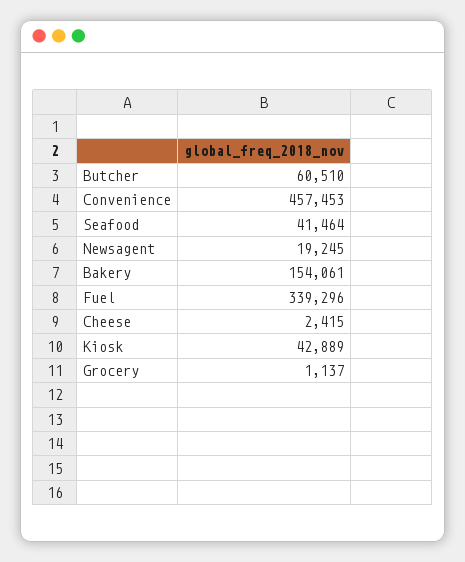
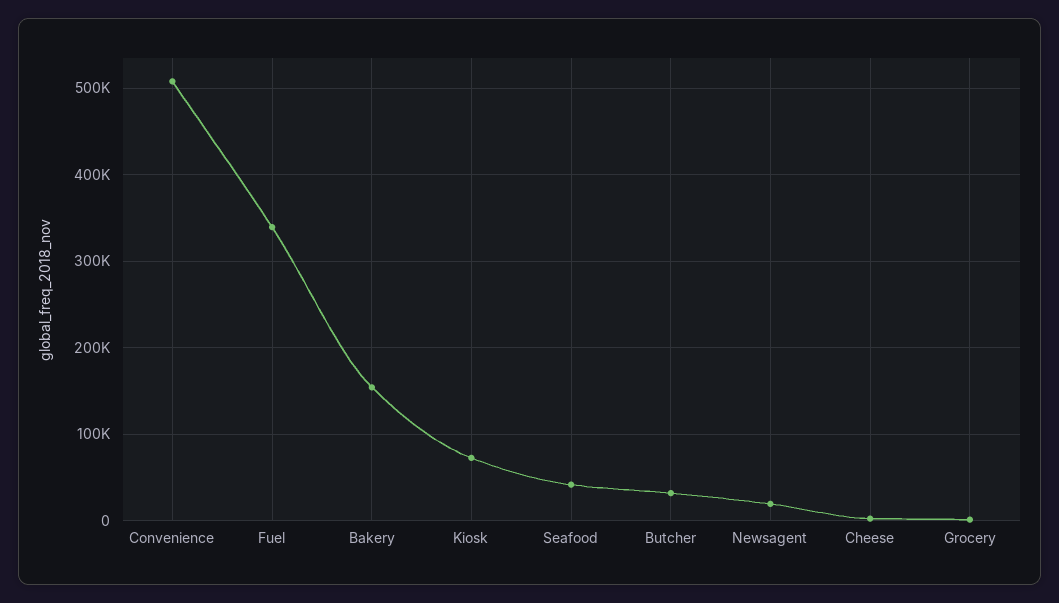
  {
-   "Butcher": 60510,
+   "Butcher": 30000,
-   "Convenience": 457453,
+   "Convenience": 510000,
    "Seafood": 41464,
    "Newsagent": 19245,
    "Bakery": 154061,
    "Fuel": 339296,
    "Cheese": 2415,
-   "Kiosk": 42889,
+   "Kiosk": 70000,
    "Grocery": 1137
  }

